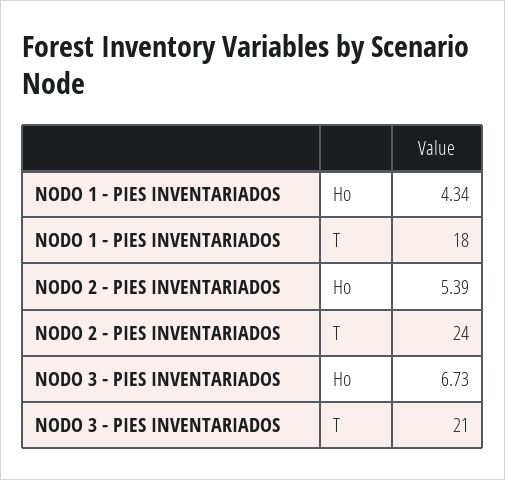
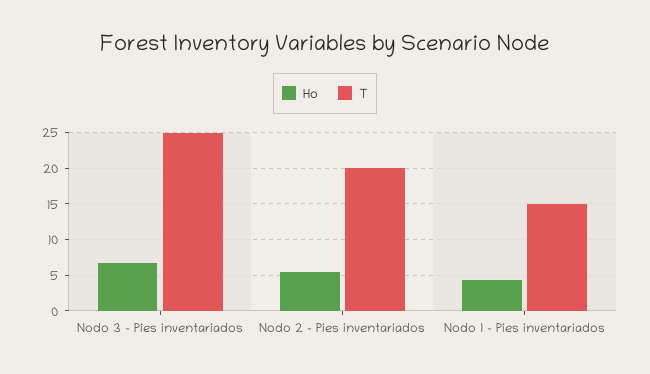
  {
    "Ho": {
      "NODO 1 - PIES INVENTARIADOS": 4.34,
      "NODO 2 - PIES INVENTARIADOS": 5.39,
      "NODO 3 - PIES INVENTARIADOS": 6.73
    },
    "T": {
-     "NODO 1 - PIES INVENTARIADOS": 18,
+     "NODO 1 - PIES INVENTARIADOS": 15,
-     "NODO 2 - PIES INVENTARIADOS": 24,
+     "NODO 2 - PIES INVENTARIADOS": 20,
-     "NODO 3 - PIES INVENTARIADOS": 21
+     "NODO 3 - PIES INVENTARIADOS": 25
    }
  }

